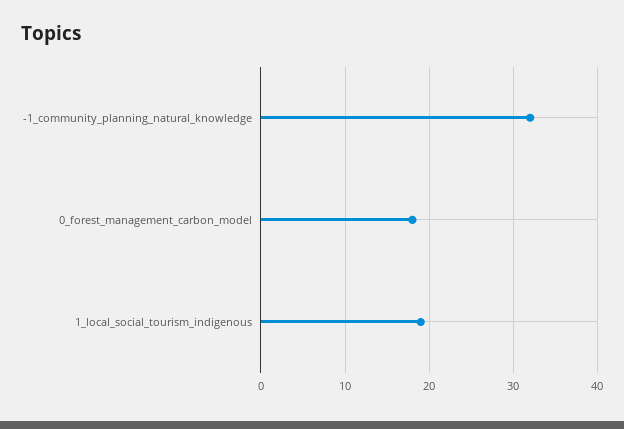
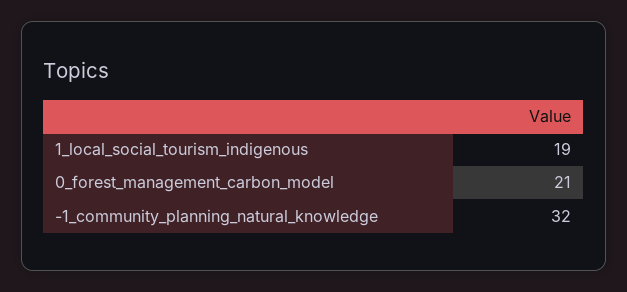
  {
    "-1_community_planning_natural_knowledge": 32,
-   "0_forest_management_carbon_model": 18,
+   "0_forest_management_carbon_model": 21,
    "1_local_social_tourism_indigenous": 19
  }

